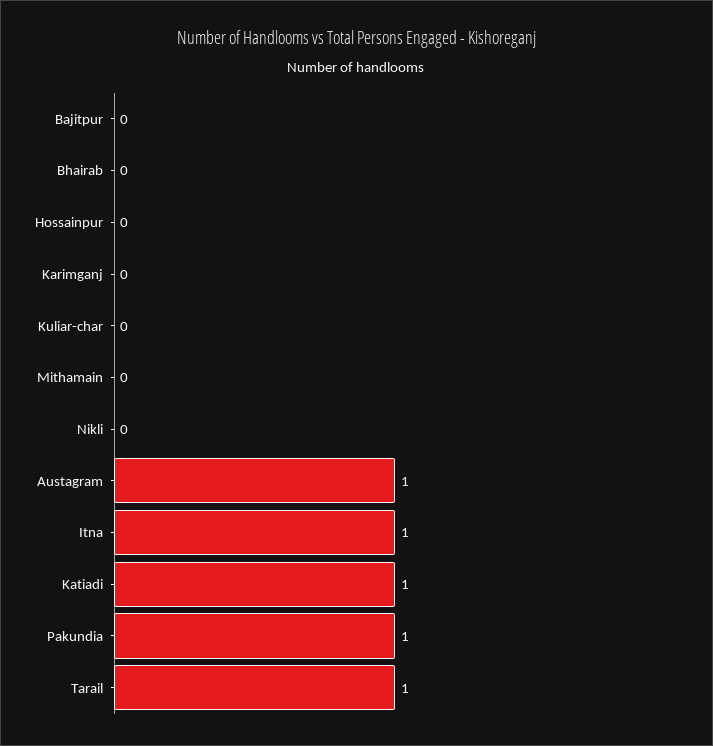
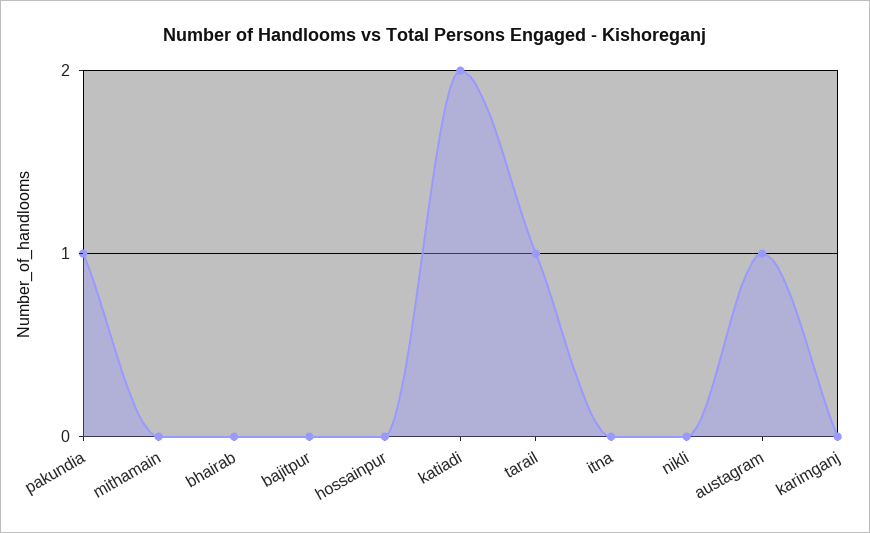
  {
    "Bajitpur": 0,
    "Bhairab": 0,
    "Hossainpur": 0,
    "Karimganj": 0,
-   "Kuliar-char": 0,
    "Mithamain": 0,
    "Nikli": 0,
    "Austagram": 1,
-   "Itna": 1,
+   "Itna": 0,
-   "Katiadi": 1,
+   "Katiadi": 2,
    "Pakundia": 1,
    "Tarail": 1
  }

